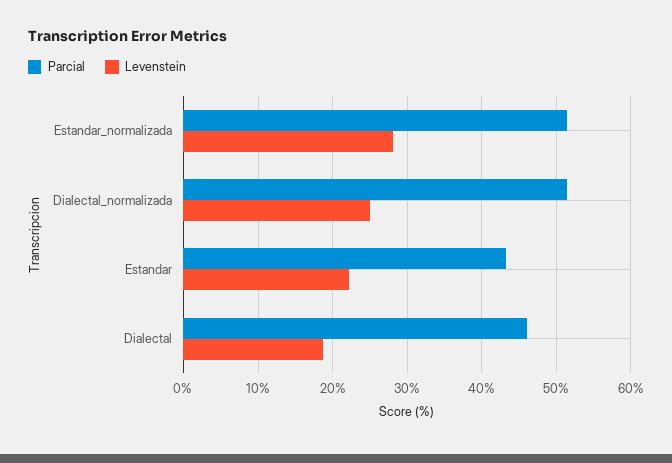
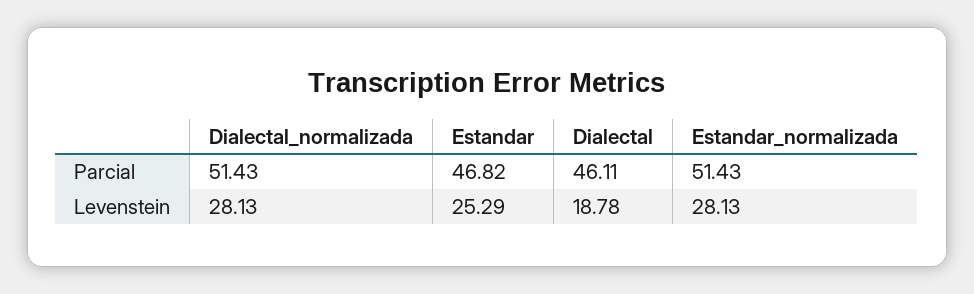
  {
    "Parcial": {
      "Estandar_normalizada": 51.43,
      "Dialectal_normalizada": 51.43,
-     "Estandar": 43,
+     "Estandar": 46.82,
      "Dialectal": 46.11
    },
    "Levenstein": {
      "Estandar_normalizada": 28.13,
-     "Dialectal_normalizada": 25,
+     "Dialectal_normalizada": 28.13,
-     "Estandar": 22,
+     "Estandar": 25.29,
      "Dialectal": 18.78
    }
  }

